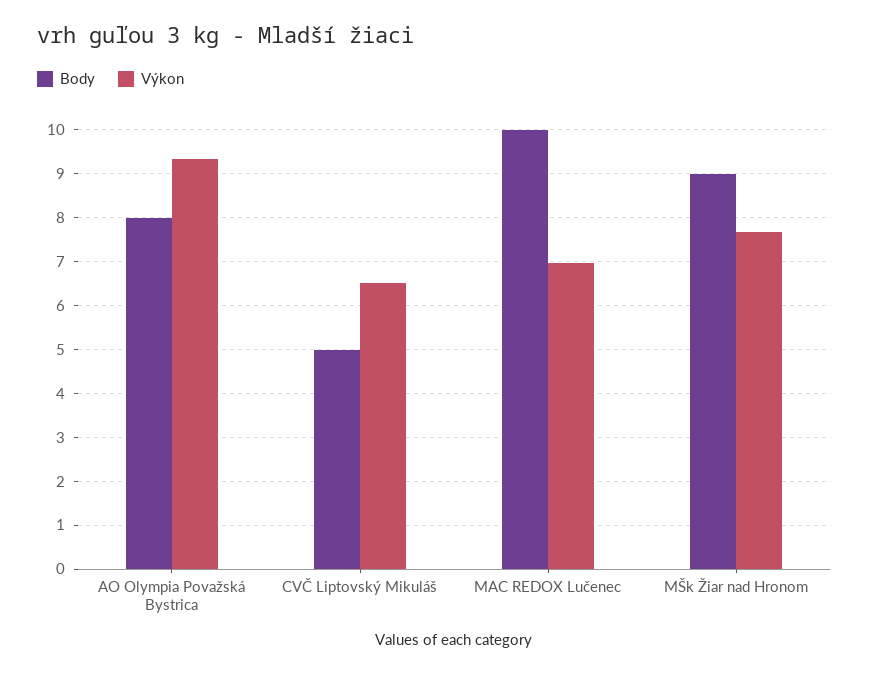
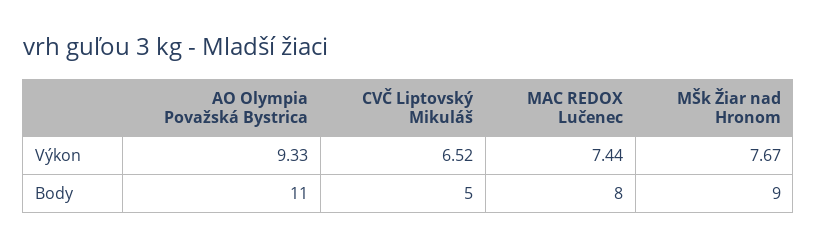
  {
    "Body": {
-     "AO Olympia Považská Bystrica": 8,
+     "AO Olympia Považská Bystrica": 11,
      "CVČ Liptovský Mikuláš": 5,
-     "MAC REDOX Lučenec": 10,
+     "MAC REDOX Lučenec": 8,
      "MŠk Žiar nad Hronom": 9
    },
    "Výkon": {
      "AO Olympia Považská Bystrica": 9.33,
      "CVČ Liptovský Mikuláš": 6.52,
-     "MAC REDOX Lučenec": 7,
+     "MAC REDOX Lučenec": 7.44,
      "MŠk Žiar nad Hronom": 7.67
    }
  }

